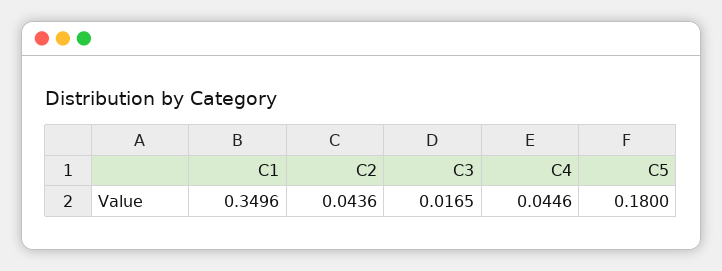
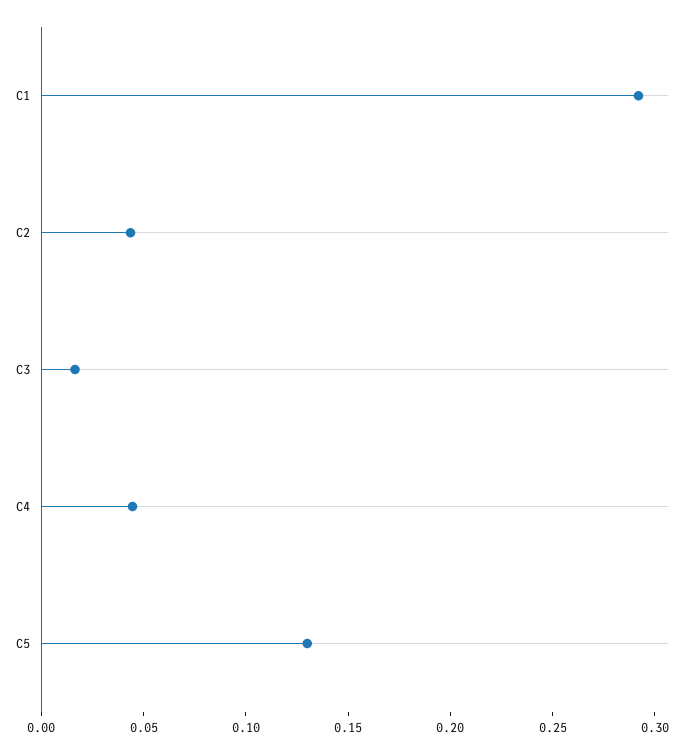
  {
-   "C1": 0.3496,
+   "C1": 0.29,
    "C2": 0.0436,
    "C3": 0.0165,
    "C4": 0.0446,
-   "C5": 0.18
+   "C5": 0.13
  }

